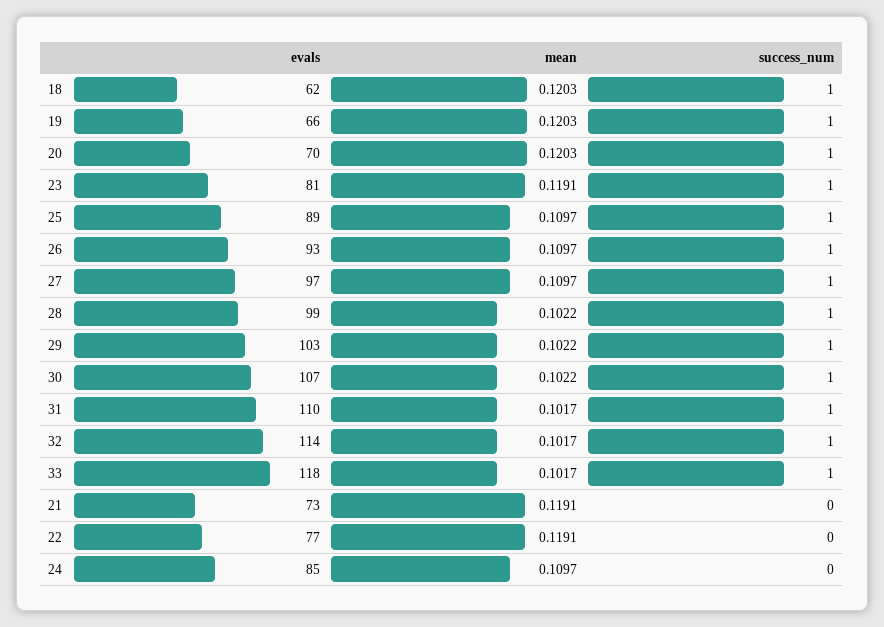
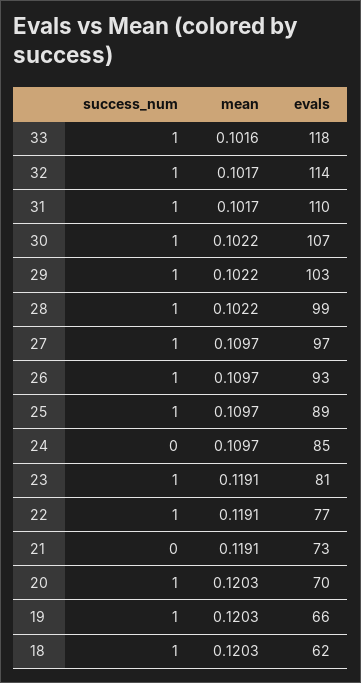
  {
    "evals": {
      "18": 62,
      "19": 66,
      "20": 70,
      "23": 81,
      "25": 89,
      "26": 93,
      "27": 97,
      "28": 99,
      "29": 103,
      "30": 107,
      "31": 110,
      "32": 114,
      "33": 118,
      "21": 73,
      "22": 77,
      "24": 85
    },
    "mean": {
      "18": 0.1203,
      "19": 0.1203,
      "20": 0.1203,
      "23": 0.1191,
      "25": 0.1097,
      "26": 0.1097,
      "27": 0.1097,
      "28": 0.1022,
      "29": 0.1022,
      "30": 0.1022,
      "31": 0.1017,
      "32": 0.1017,
-     "33": 0.1017,
+     "33": 0.1016,
      "21": 0.1191,
      "22": 0.1191,
      "24": 0.1097
    },
    "success_num": {
      "18": 1,
      "19": 1,
      "20": 1,
      "23": 1,
      "25": 1,
      "26": 1,
      "27": 1,
      "28": 1,
      "29": 1,
      "30": 1,
      "31": 1,
      "32": 1,
      "33": 1,
      "21": 0,
-     "22": 0,
+     "22": 1,
      "24": 0
    }
  }

